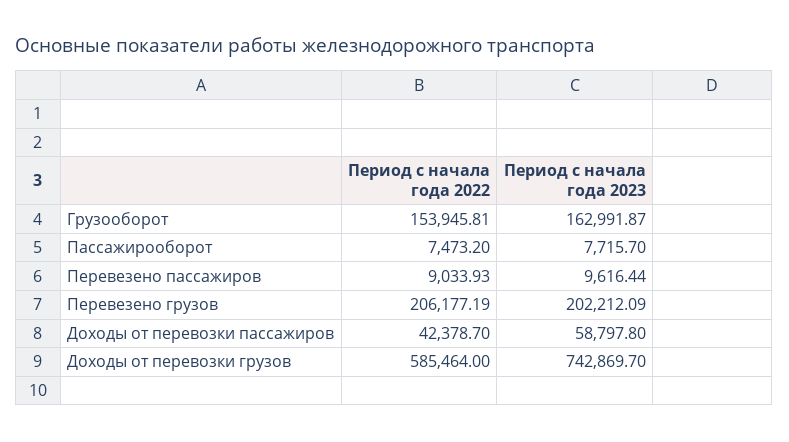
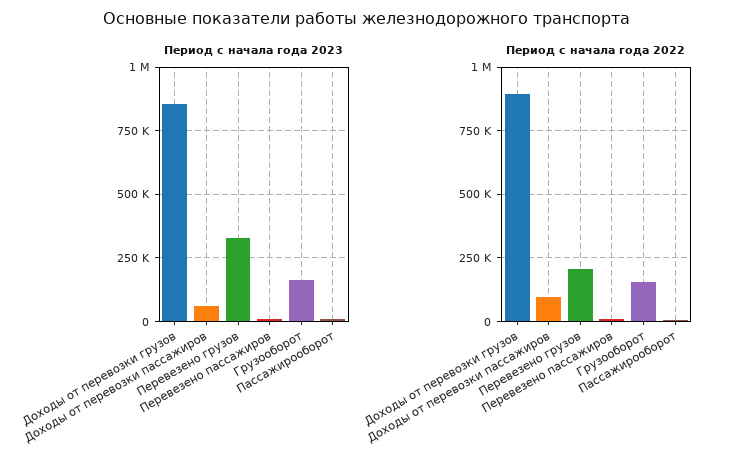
  {
    "Период с начала года 2022": {
      "Грузооборот": 153945.81,
      "Пассажирооборот": 7473.2,
      "Перевезено пассажиров": 9033.93,
      "Перевезено грузов": 206177.19,
-     "Доходы от перевозки пассажиров": 42378.7,
+     "Доходы от перевозки пассажиров": 100000,
-     "Доходы от перевозки грузов": 585464
+     "Доходы от перевозки грузов": 900000
    },
    "Период с начала года 2023": {
      "Грузооборот": 162991.87,
      "Пассажирооборот": 7715.7,
      "Перевезено пассажиров": 9616.44,
-     "Перевезено грузов": 202212.09,
+     "Перевезено грузов": 325000,
      "Доходы от перевозки пассажиров": 58797.8,
-     "Доходы от перевозки грузов": 742869.7
+     "Доходы от перевозки грузов": 850000
    }
  }

